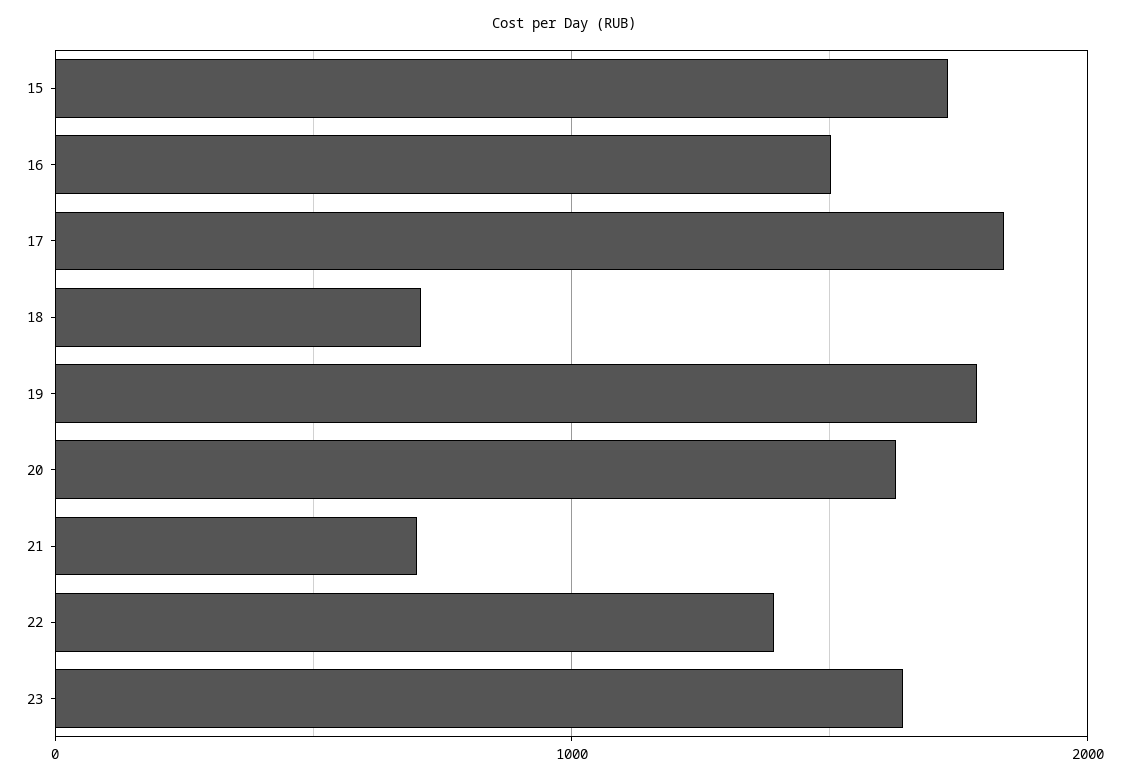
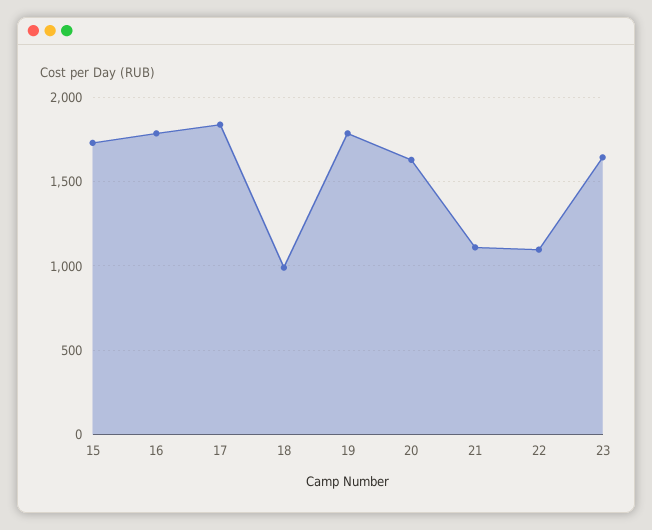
  {
    "15": 1750,
-   "16": 1500,
+   "16": 1800,
    "17": 1850,
-   "18": 700,
+   "18": 1000,
    "19": 1800,
    "20": 1650,
-   "21": 700,
+   "21": 1100,
-   "22": 1400,
+   "22": 1100,
    "23": 1650
  }

